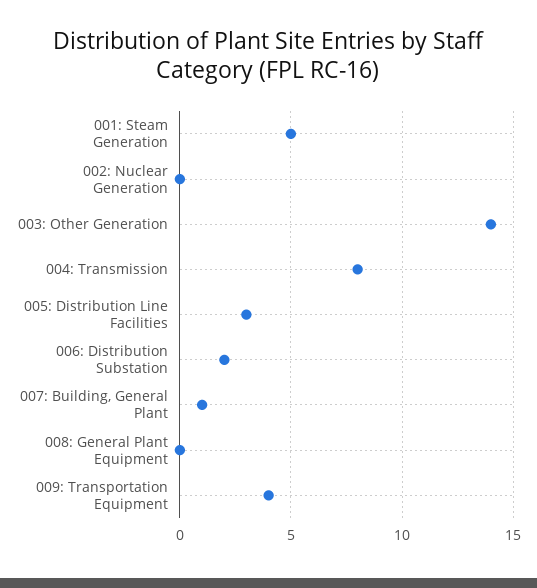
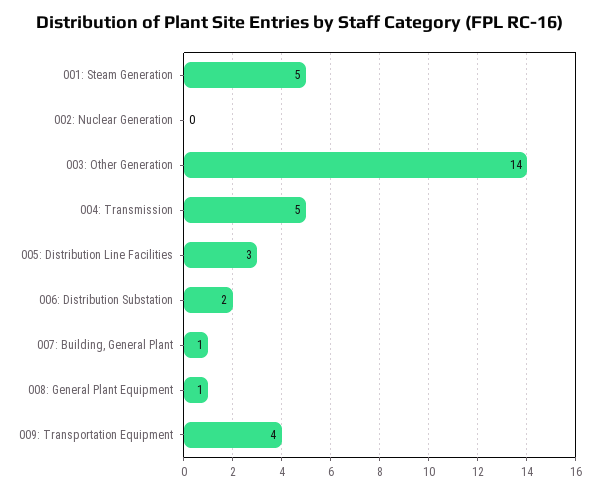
  {
    "001: Steam Generation": 5,
    "002: Nuclear Generation": 0,
    "003: Other Generation": 14,
-   "004: Transmission": 8,
+   "004: Transmission": 5,
    "005: Distribution Line Facilities": 3,
    "006: Distribution Substation": 2,
    "007: Building, General Plant": 1,
-   "008: General Plant Equipment": 0,
+   "008: General Plant Equipment": 1,
    "009: Transportation Equipment": 4
  }

